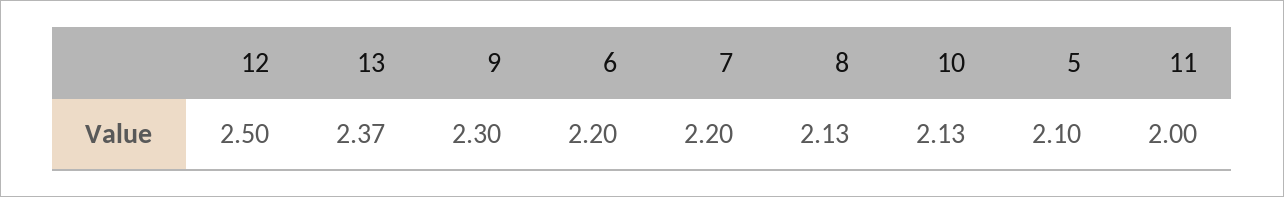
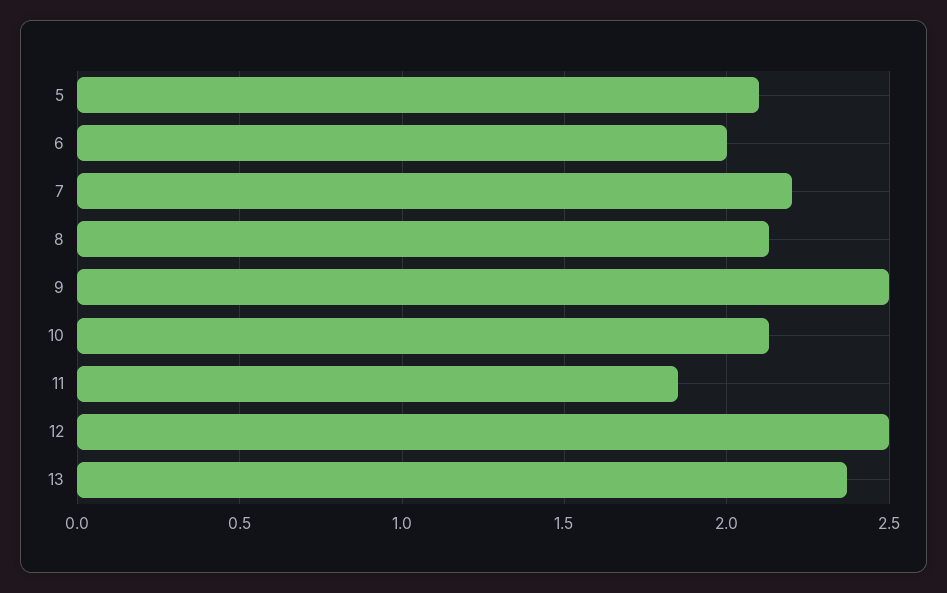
  {
    "12": 2.5,
    "13": 2.37,
-   "9": 2.3,
+   "9": 2.5,
-   "6": 2.2,
+   "6": 2,
    "7": 2.2,
    "8": 2.13,
    "10": 2.13,
    "5": 2.1,
-   "11": 2
+   "11": 1.85
  }

